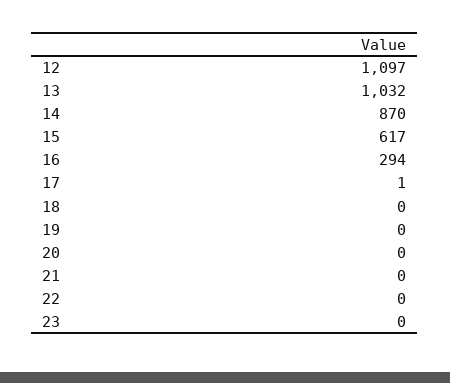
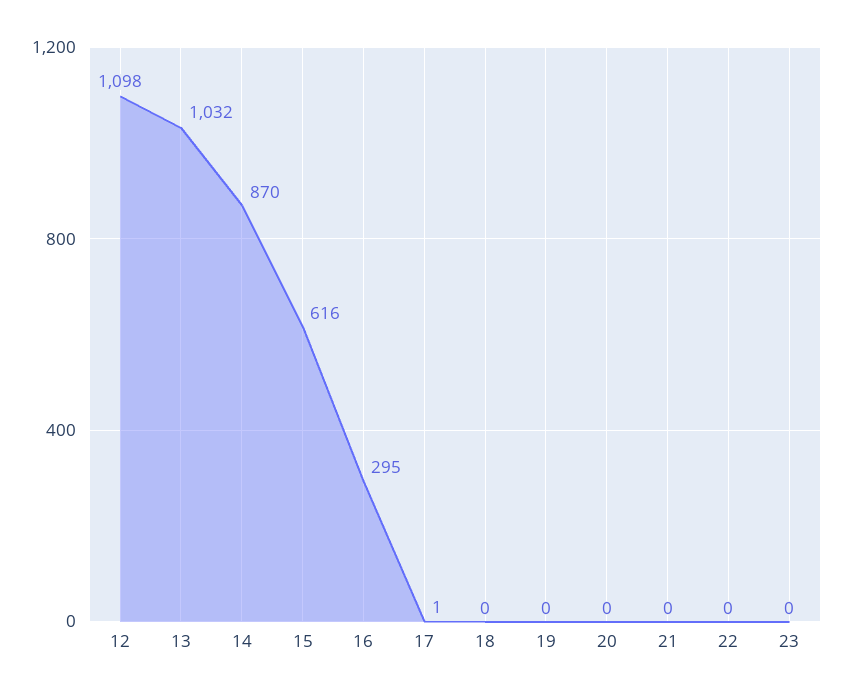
  {
-   "12": 1097,
+   "12": 1098,
    "13": 1032,
    "14": 870,
-   "15": 617,
+   "15": 616,
-   "16": 294,
+   "16": 295,
    "17": 1,
    "18": 0,
    "19": 0,
    "20": 0,
    "21": 0,
    "22": 0,
    "23": 0
  }

